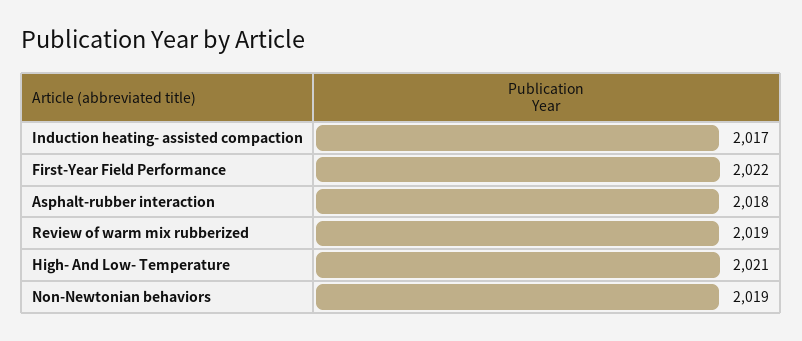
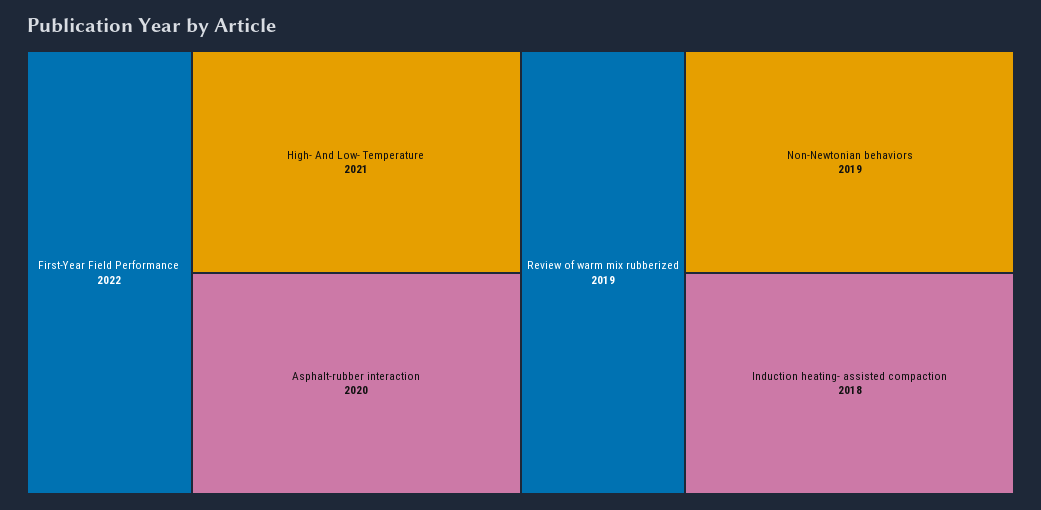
  {
-   "Induction heating- assisted compaction": 2017,
+   "Induction heating- assisted compaction": 2018,
    "First-Year Field Performance": 2022,
-   "Asphalt-rubber interaction": 2018,
+   "Asphalt-rubber interaction": 2020,
    "Review of warm mix rubberized": 2019,
    "High- And Low- Temperature": 2021,
    "Non-Newtonian behaviors": 2019
  }

